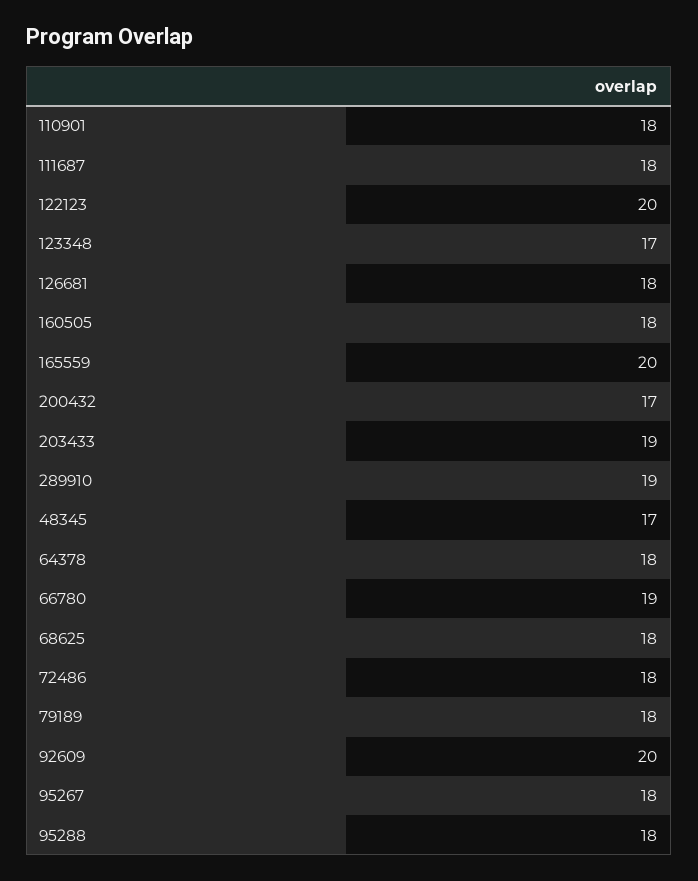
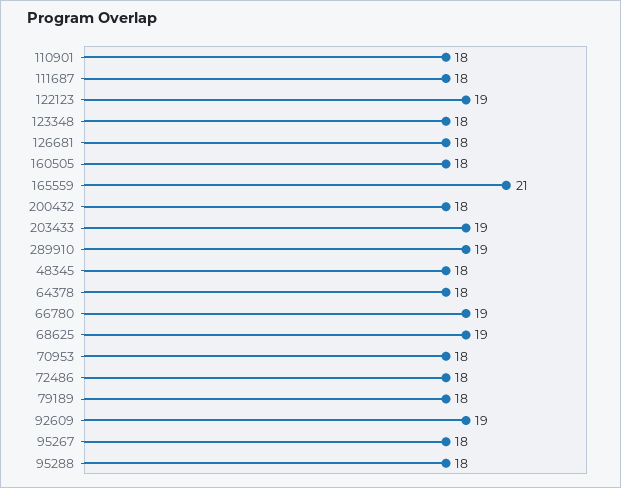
  {
    "110901": 18,
    "111687": 18,
-   "122123": 20,
+   "122123": 19,
-   "123348": 17,
+   "123348": 18,
    "126681": 18,
    "160505": 18,
-   "165559": 20,
+   "165559": 21,
-   "200432": 17,
+   "200432": 18,
    "203433": 19,
    "289910": 19,
-   "48345": 17,
+   "48345": 18,
    "64378": 18,
    "66780": 19,
-   "68625": 18,
+   "68625": 19,
    "72486": 18,
    "79189": 18,
-   "92609": 20,
+   "92609": 19,
    "95267": 18,
-   "95288": 18
+   "95288": 18,
+   "70953": 18
  }

